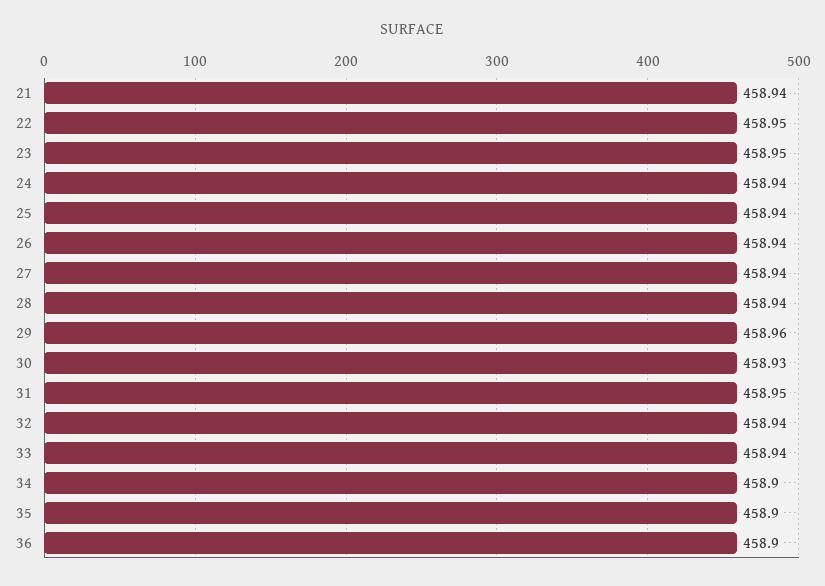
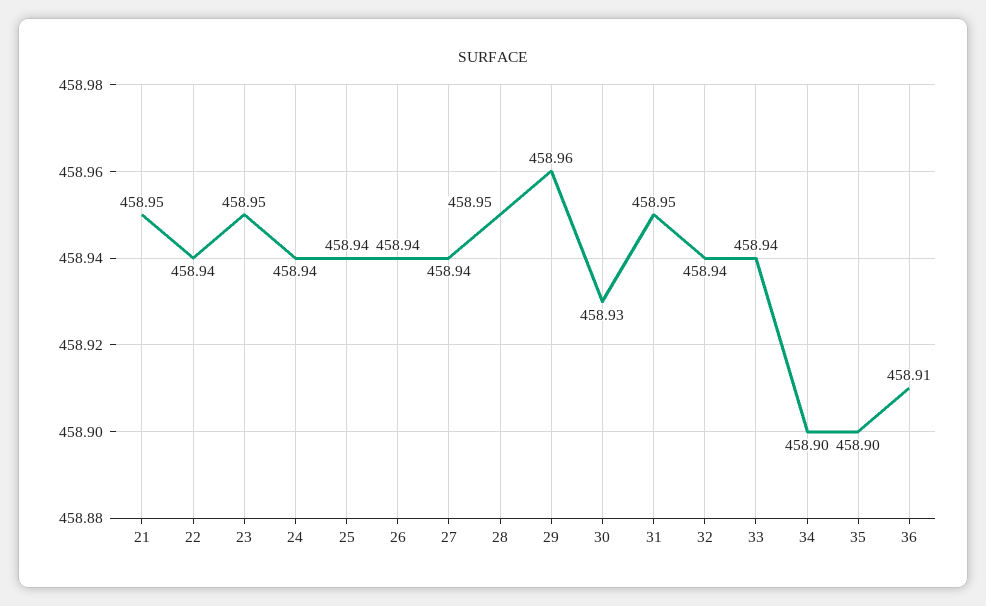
  {
-   "21": 458.94,
+   "21": 458.95,
-   "22": 458.95,
+   "22": 458.94,
    "23": 458.95,
    "24": 458.94,
    "25": 458.94,
    "26": 458.94,
    "27": 458.94,
-   "28": 458.94,
+   "28": 458.95,
    "29": 458.96,
    "30": 458.93,
    "31": 458.95,
    "32": 458.94,
    "33": 458.94,
    "34": 458.9,
    "35": 458.9,
-   "36": 458.9
+   "36": 458.91
  }

